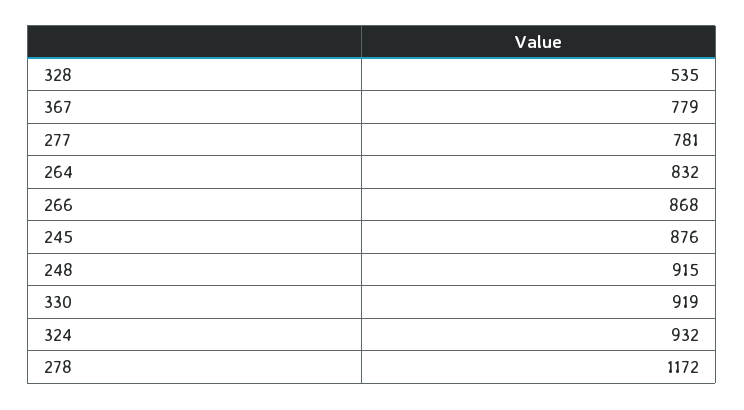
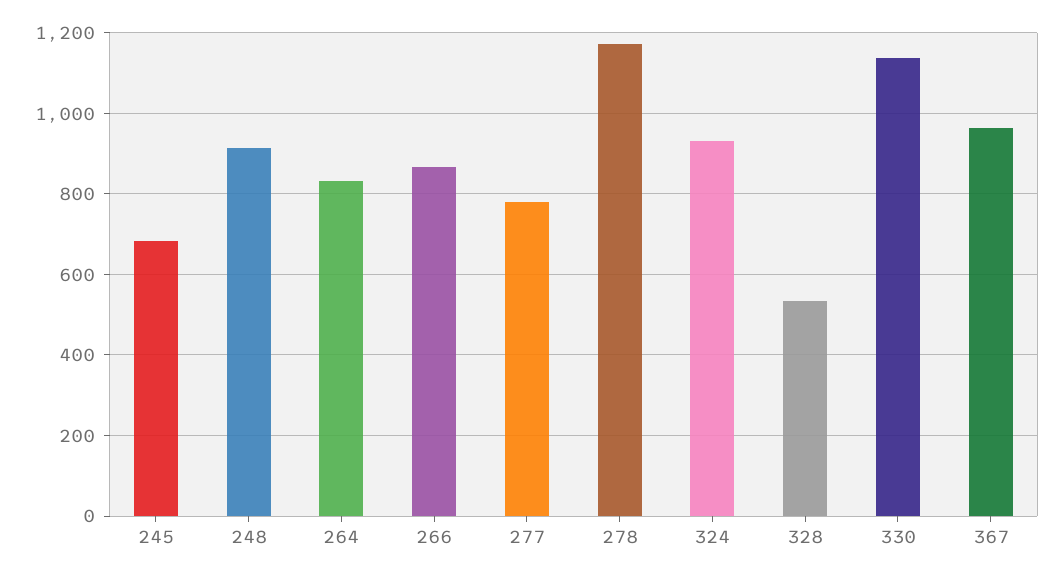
  {
    "328": 535,
-   "367": 779,
+   "367": 960,
    "277": 781,
    "264": 832,
    "266": 868,
-   "245": 876,
+   "245": 680,
    "248": 915,
-   "330": 919,
+   "330": 1140,
    "324": 932,
    "278": 1172
  }

